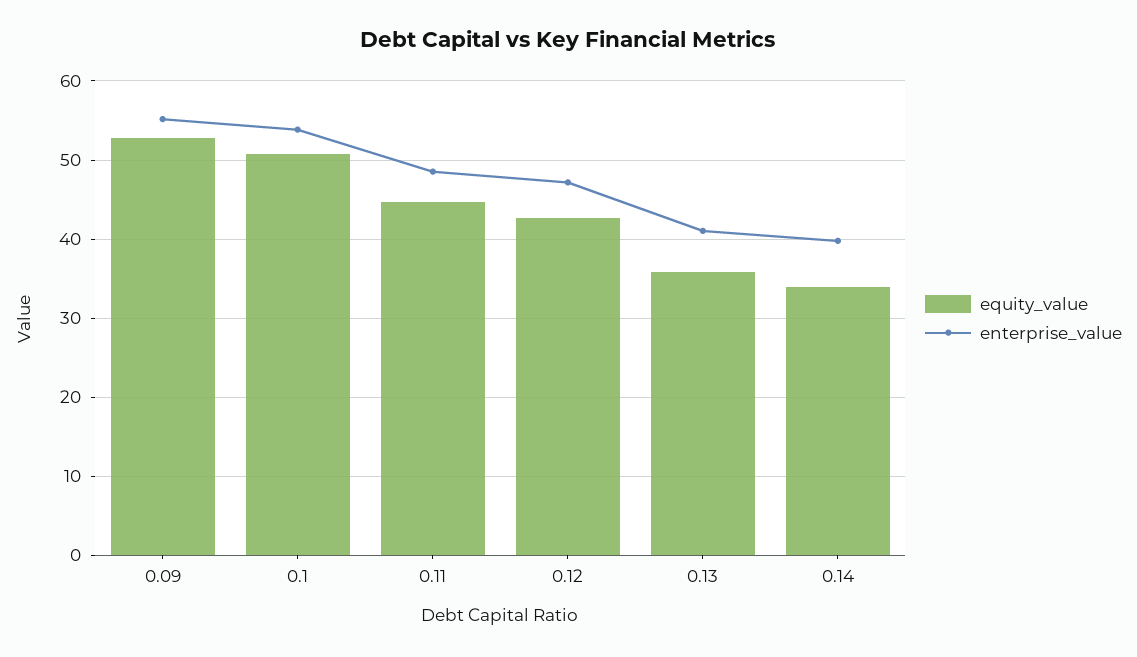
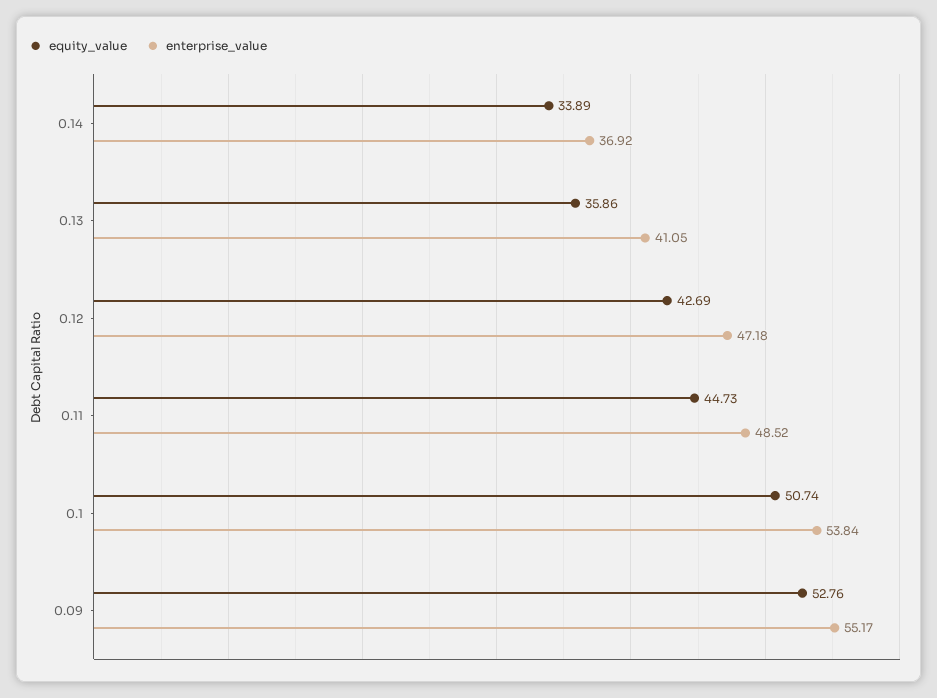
  {
    "equity_value": {
      "0.09": 52.76,
      "0.1": 50.74,
      "0.11": 44.73,
      "0.12": 42.69,
      "0.13": 35.86,
      "0.14": 33.89
    },
    "enterprise_value": {
      "0.09": 55.17,
      "0.1": 53.84,
      "0.11": 48.52,
      "0.12": 47.18,
      "0.13": 41.05,
-     "0.14": 40
+     "0.14": 36.92
    }
  }

